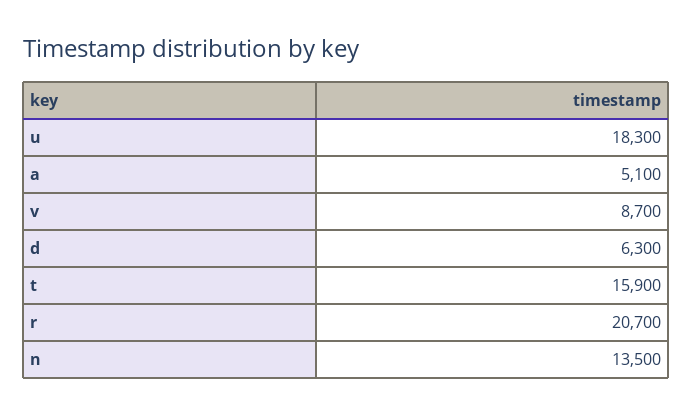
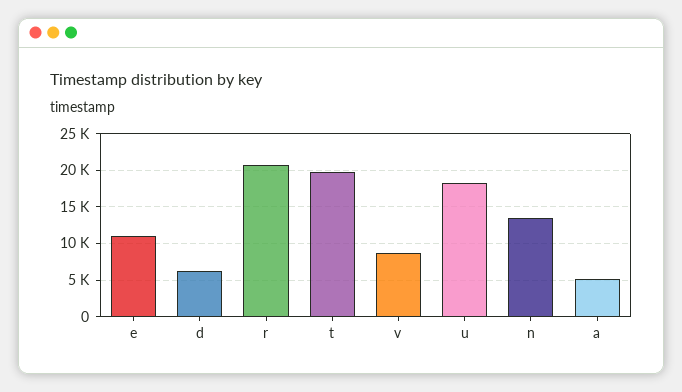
  {
    "u": 18300,
    "a": 5100,
    "v": 8700,
    "d": 6300,
-   "t": 15900,
+   "t": 20000,
    "r": 20700,
-   "n": 13500
+   "n": 13500,
+   "e": 11000
  }

